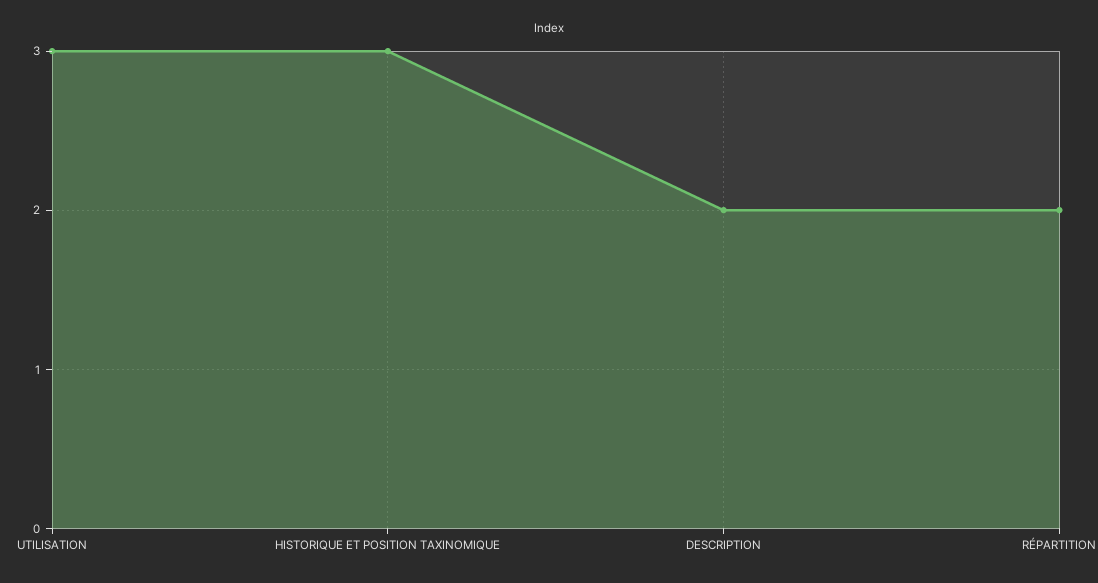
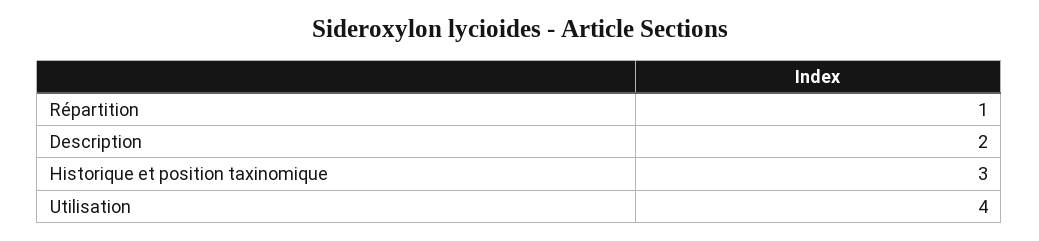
  {
-   "UTILISATION": 3,
+   "UTILISATION": 4,
    "HISTORIQUE ET POSITION TAXINOMIQUE": 3,
    "DESCRIPTION": 2,
-   "RÉPARTITION": 2
+   "RÉPARTITION": 1
  }

